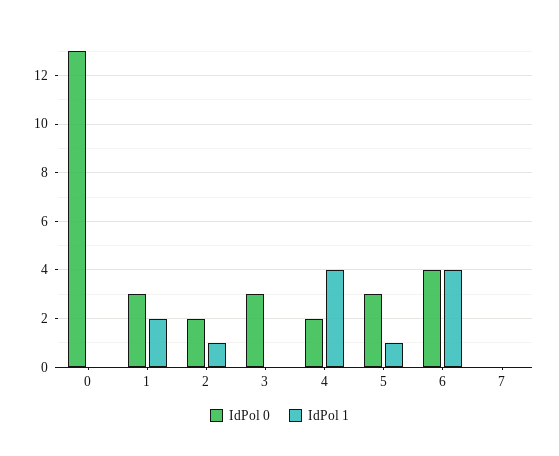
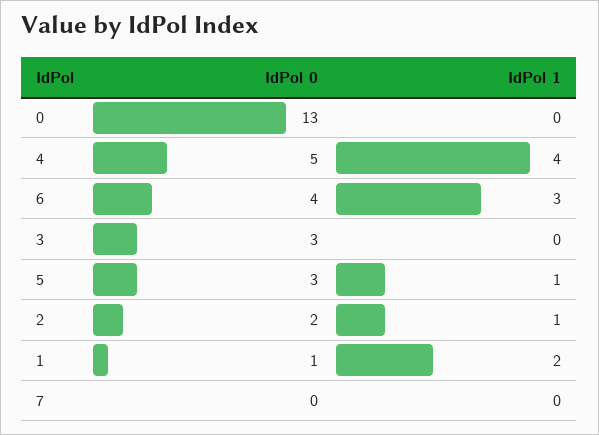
  {
    "IdPol 0": {
      "0": 13,
-     "1": 3,
+     "1": 1,
      "2": 2,
      "3": 3,
-     "4": 2,
+     "4": 5,
      "5": 3,
      "6": 4,
      "7": 0
    },
    "IdPol 1": {
      "0": 0,
      "1": 2,
      "2": 1,
      "3": 0,
      "4": 4,
      "5": 1,
-     "6": 4,
+     "6": 3,
      "7": 0
    }
  }

